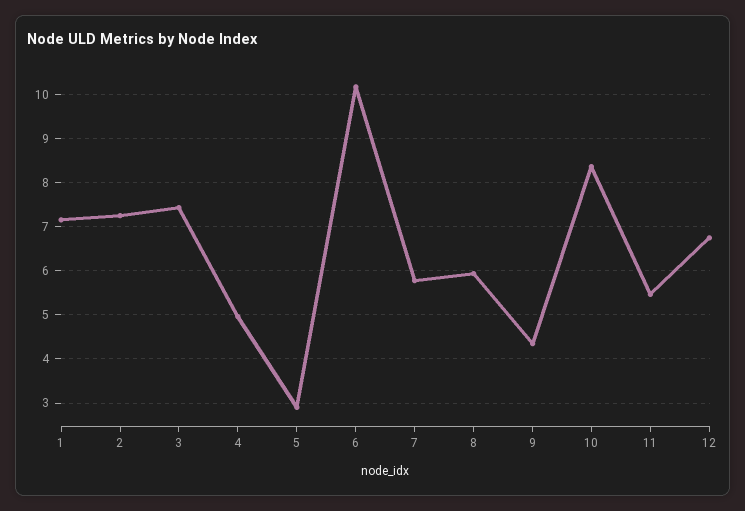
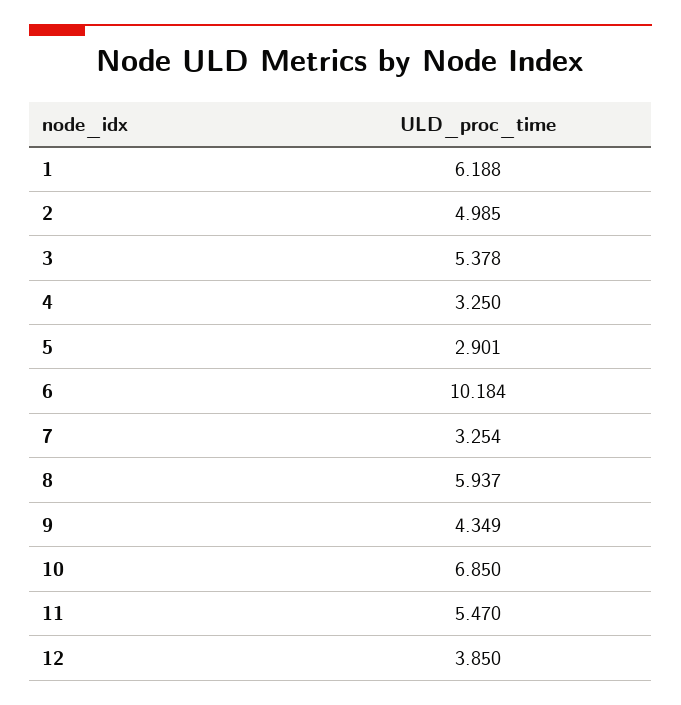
  {
-   "1": 7.2,
+   "1": 6.188,
-   "2": 7.2,
+   "2": 4.985,
-   "3": 7.4,
+   "3": 5.378,
-   "4": 5,
+   "4": 3.25,
    "5": 2.901,
    "6": 10.184,
-   "7": 5.8,
+   "7": 3.254,
    "8": 5.937,
    "9": 4.349,
-   "10": 8.4,
+   "10": 6.85,
    "11": 5.47,
-   "12": 6.8
+   "12": 3.85
  }

